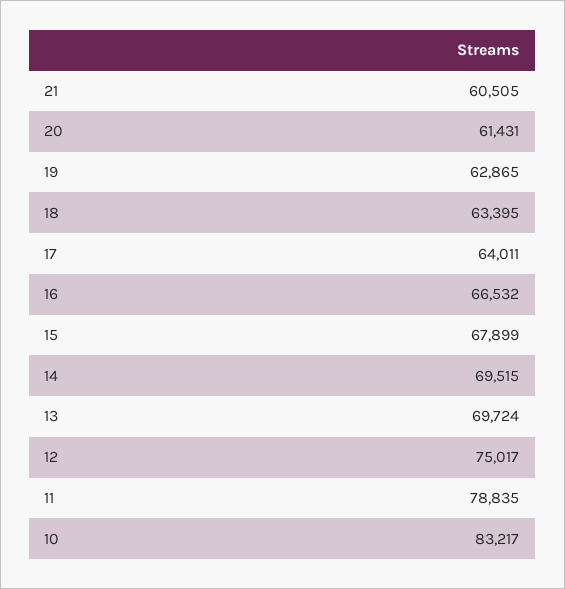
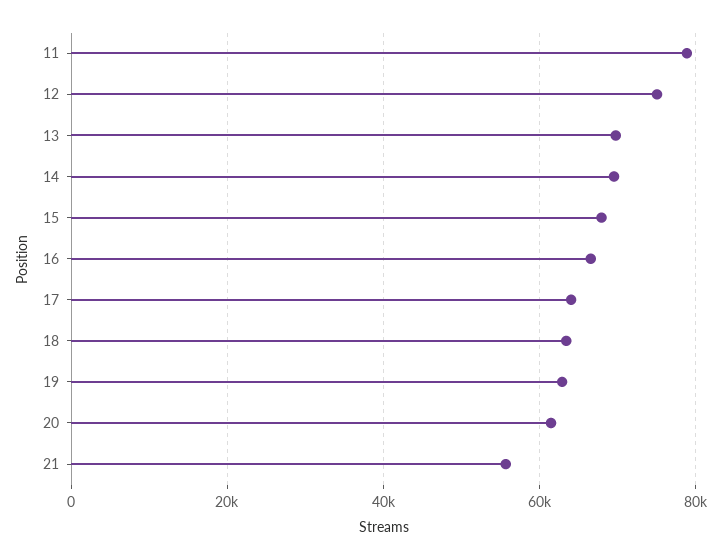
  {
-   "21": 60505,
+   "21": 56000,
    "20": 61431,
    "19": 62865,
    "18": 63395,
    "17": 64011,
    "16": 66532,
    "15": 67899,
    "14": 69515,
    "13": 69724,
    "12": 75017,
-   "11": 78835,
+   "11": 78835
-   "10": 83217
  }

